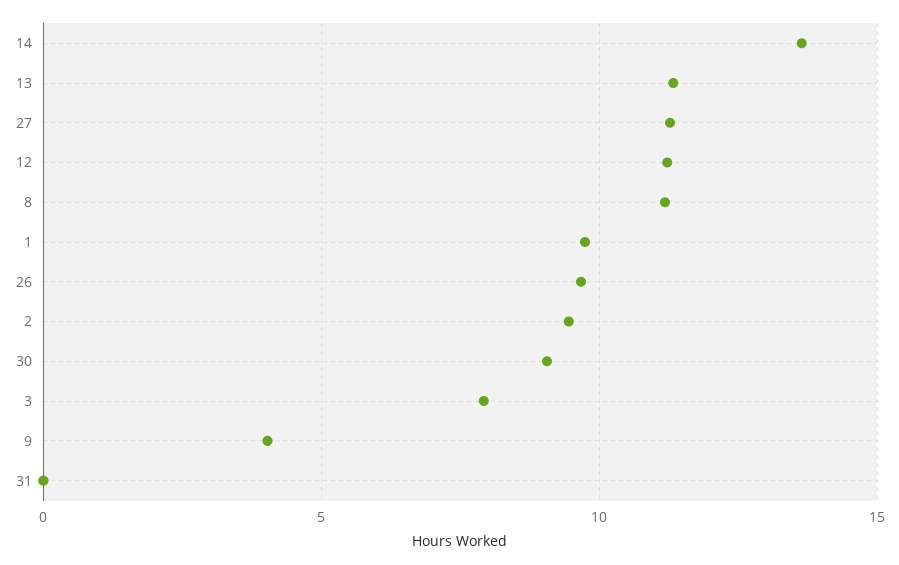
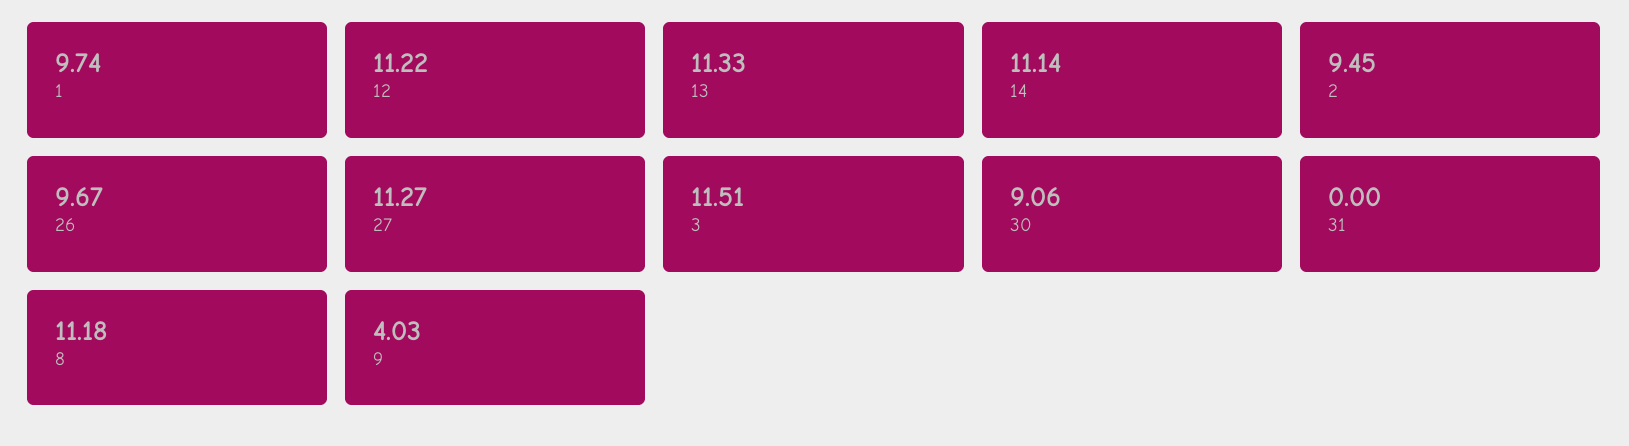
  {
-   "14": 13.5,
+   "14": 11.14,
    "13": 11.33,
    "27": 11.27,
    "12": 11.22,
    "8": 11.18,
    "1": 9.74,
    "26": 9.67,
    "2": 9.45,
    "30": 9.06,
-   "3": 8,
+   "3": 11.51,
    "9": 4.03,
    "31": 0
  }

